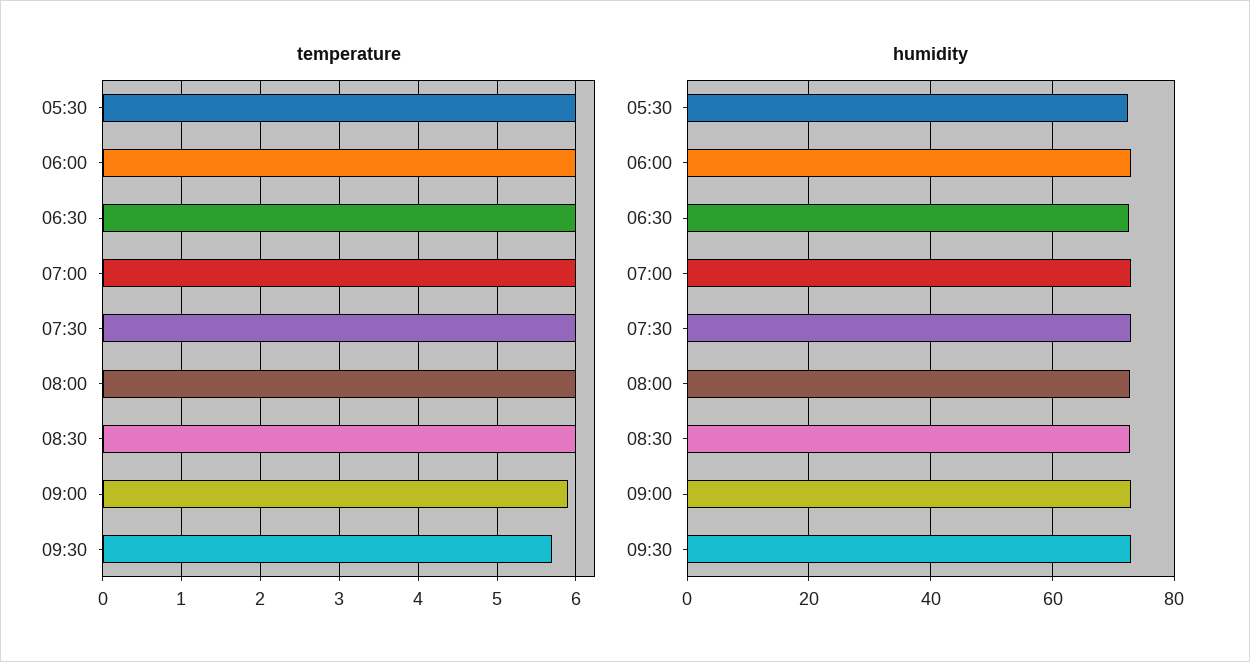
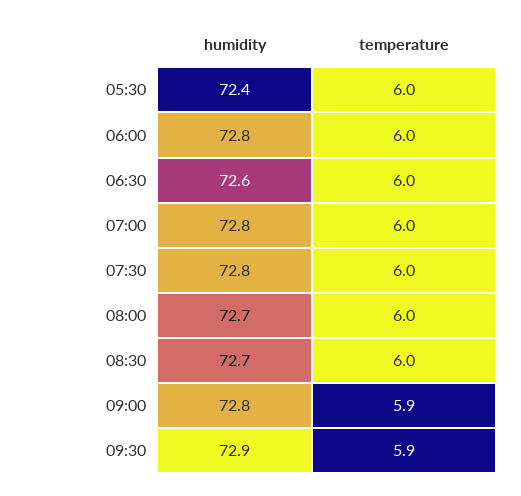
  {
    "temperature": {
      "05:30": 6,
      "06:00": 6,
      "06:30": 6,
      "07:00": 6,
      "07:30": 6,
      "08:00": 6,
      "08:30": 6,
      "09:00": 5.9,
-     "09:30": 5.7
+     "09:30": 5.9
    },
    "humidity": {
      "05:30": 72.4,
      "06:00": 72.8,
      "06:30": 72.6,
      "07:00": 72.8,
      "07:30": 72.8,
      "08:00": 72.7,
      "08:30": 72.7,
      "09:00": 72.8,
      "09:30": 72.9
    }
  }

